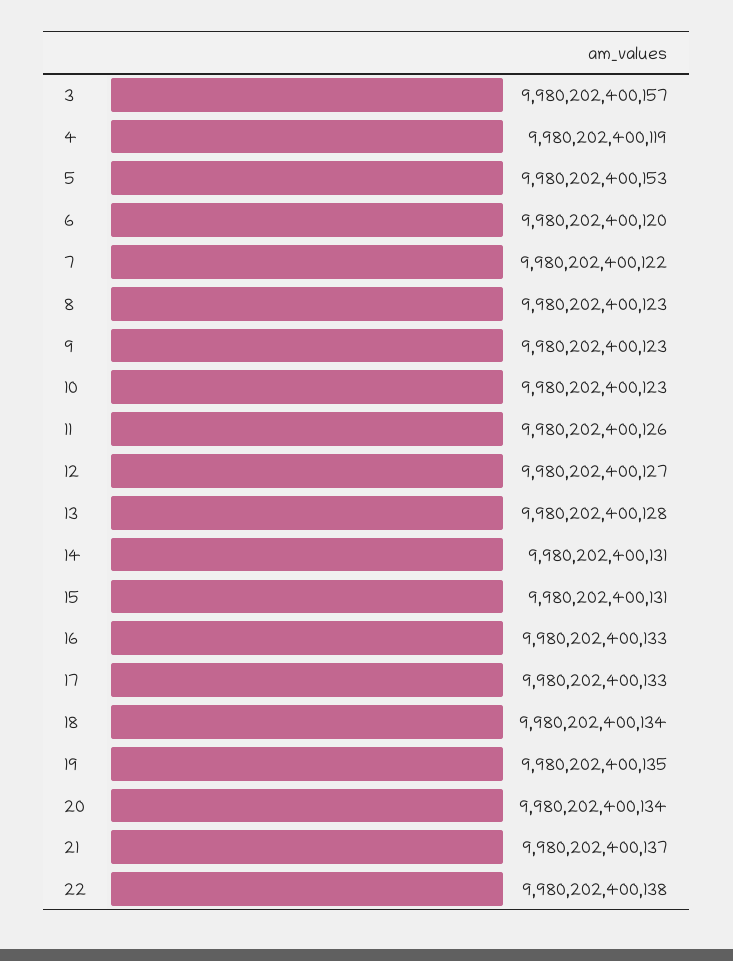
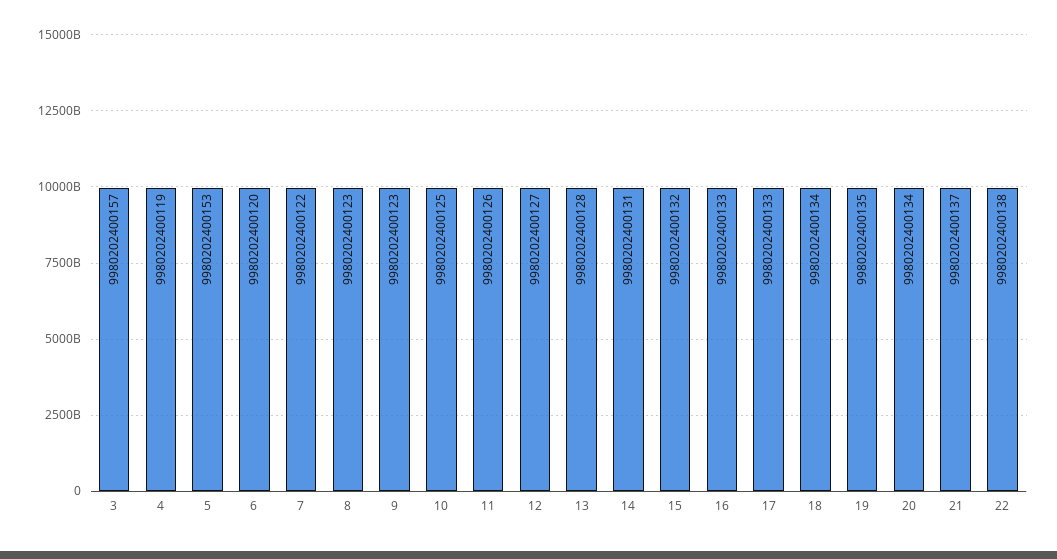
  {
    "3": 9980202400157,
    "4": 9980202400119,
    "5": 9980202400153,
    "6": 9980202400120,
    "7": 9980202400122,
    "8": 9980202400123,
    "9": 9980202400123,
-   "10": 9980202400123,
+   "10": 9980202400125,
    "11": 9980202400126,
    "12": 9980202400127,
    "13": 9980202400128,
    "14": 9980202400131,
-   "15": 9980202400131,
+   "15": 9980202400132,
    "16": 9980202400133,
    "17": 9980202400133,
    "18": 9980202400134,
    "19": 9980202400135,
    "20": 9980202400134,
    "21": 9980202400137,
    "22": 9980202400138
  }

